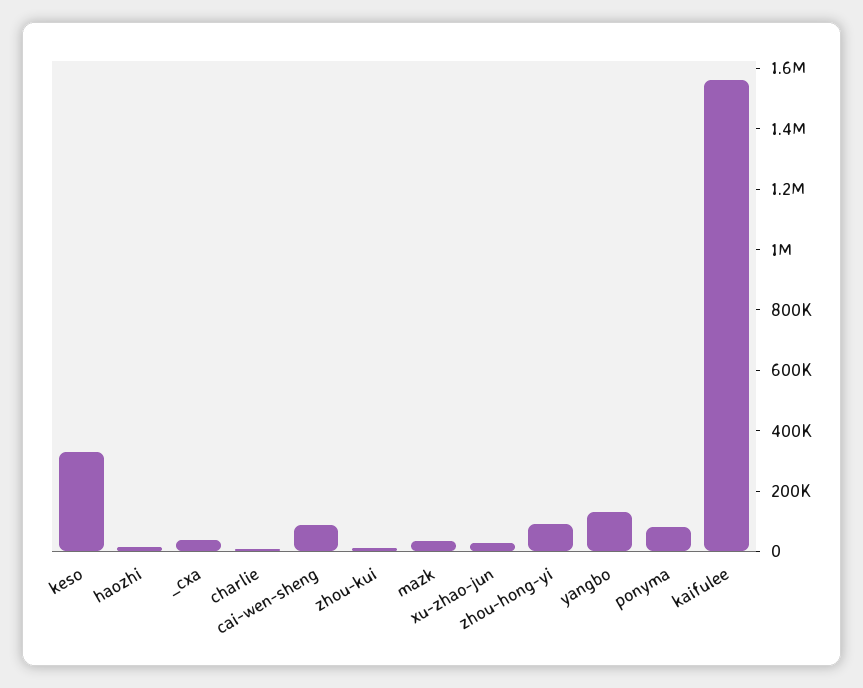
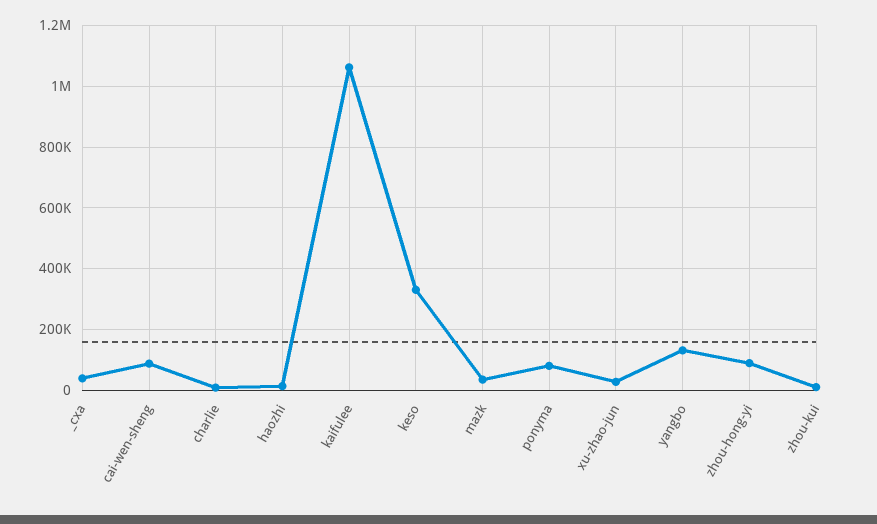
  {
    "keso": 340000,
    "haozhi": 20000,
    "_cxa": 40000,
    "charlie": 0,
    "cai-wen-sheng": 80000,
    "zhou-kui": 20000,
    "mazk": 40000,
    "xu-zhao-jun": 20000,
    "zhou-hong-yi": 80000,
    "yangbo": 140000,
    "ponyma": 80000,
-   "kaifulee": 1550000
+   "kaifulee": 1060000
  }

